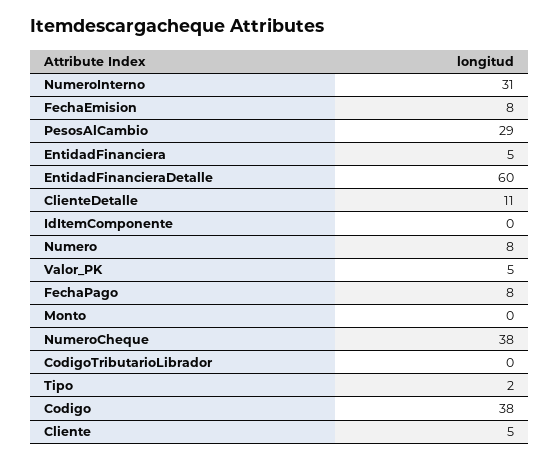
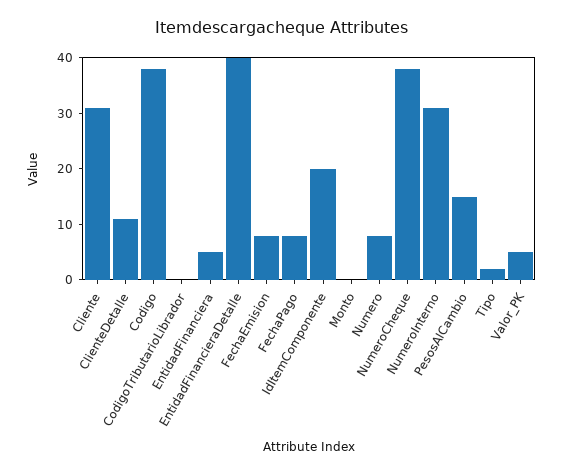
  {
    "NumeroInterno": 31,
    "FechaEmision": 8,
-   "PesosAlCambio": 29,
+   "PesosAlCambio": 15,
    "EntidadFinanciera": 5,
-   "EntidadFinancieraDetalle": 60,
+   "EntidadFinancieraDetalle": 40,
    "ClienteDetalle": 11,
-   "IdItemComponente": 0,
+   "IdItemComponente": 20,
    "Numero": 8,
    "Valor_PK": 5,
    "FechaPago": 8,
    "Monto": 0,
    "NumeroCheque": 38,
    "CodigoTributarioLibrador": 0,
    "Tipo": 2,
    "Codigo": 38,
-   "Cliente": 5
+   "Cliente": 30
  }

